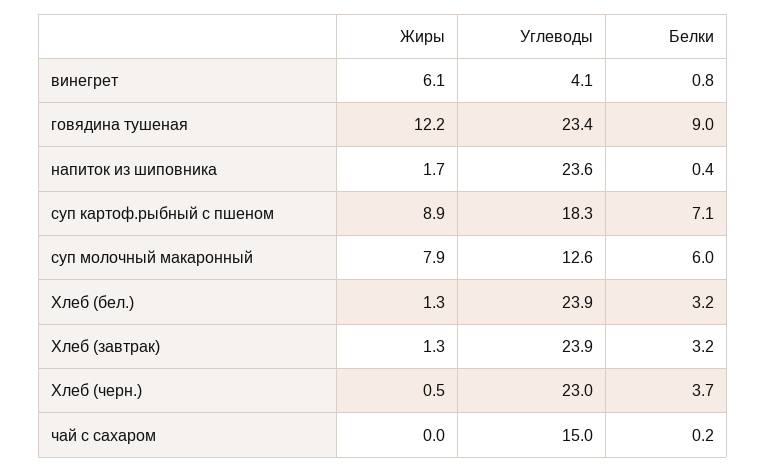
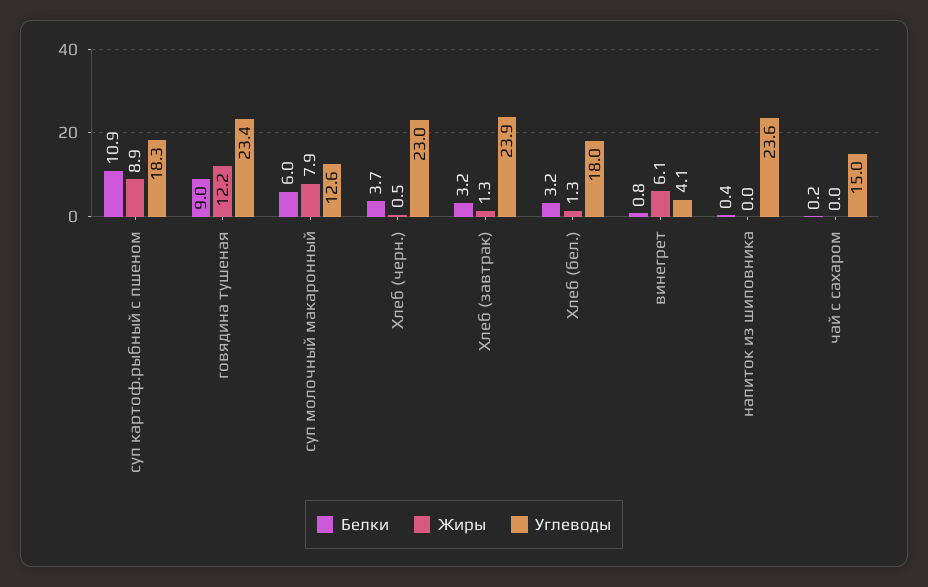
  {
    "Жиры": {
      "винегрет": 6.1,
      "говядина тушеная": 12.2,
-     "напиток из шиповника": 1.7,
+     "напиток из шиповника": 0,
      "суп картоф.рыбный с пшеном": 8.9,
      "суп молочный макаронный": 7.9,
      "Хлеб (бел.)": 1.3,
      "Хлеб (завтрак)": 1.3,
      "Хлеб (черн.)": 0.5,
      "чай с сахаром": 0
    },
    "Углеводы": {
      "винегрет": 4.1,
      "говядина тушеная": 23.4,
      "напиток из шиповника": 23.6,
      "суп картоф.рыбный с пшеном": 18.3,
      "суп молочный макаронный": 12.6,
-     "Хлеб (бел.)": 23.9,
+     "Хлеб (бел.)": 18,
      "Хлеб (завтрак)": 23.9,
      "Хлеб (черн.)": 23,
      "чай с сахаром": 15
    },
    "Белки": {
      "винегрет": 0.8,
      "говядина тушеная": 9,
      "напиток из шиповника": 0.4,
-     "суп картоф.рыбный с пшеном": 7.1,
+     "суп картоф.рыбный с пшеном": 10.9,
      "суп молочный макаронный": 6,
      "Хлеб (бел.)": 3.2,
      "Хлеб (завтрак)": 3.2,
      "Хлеб (черн.)": 3.7,
      "чай с сахаром": 0.2
    }
  }

